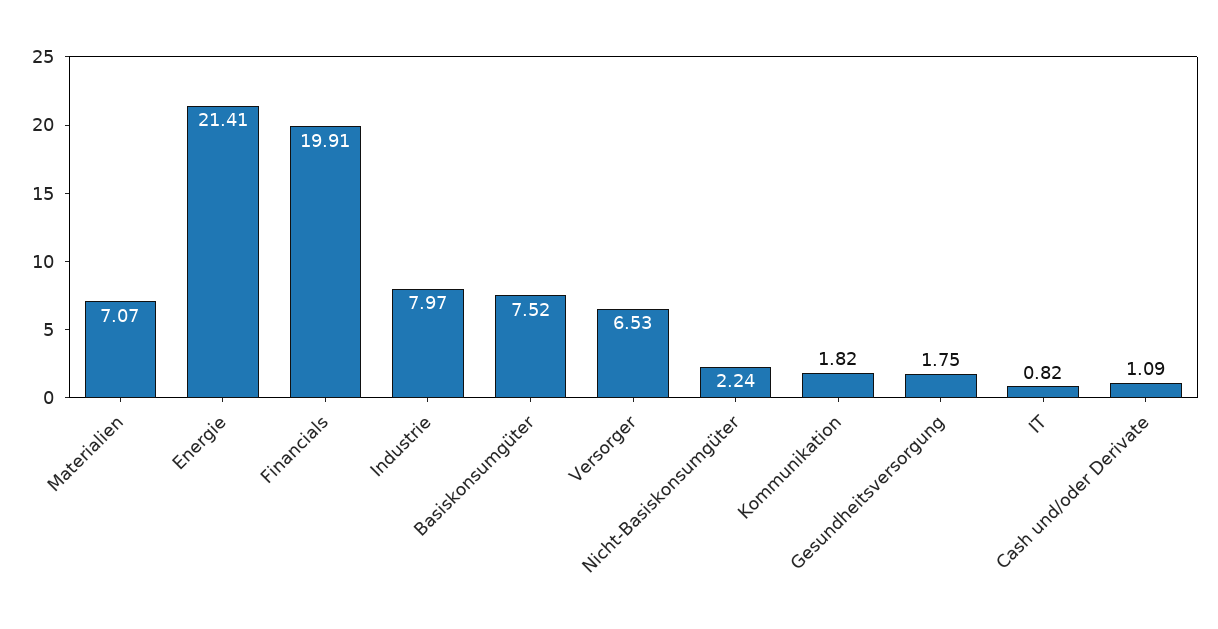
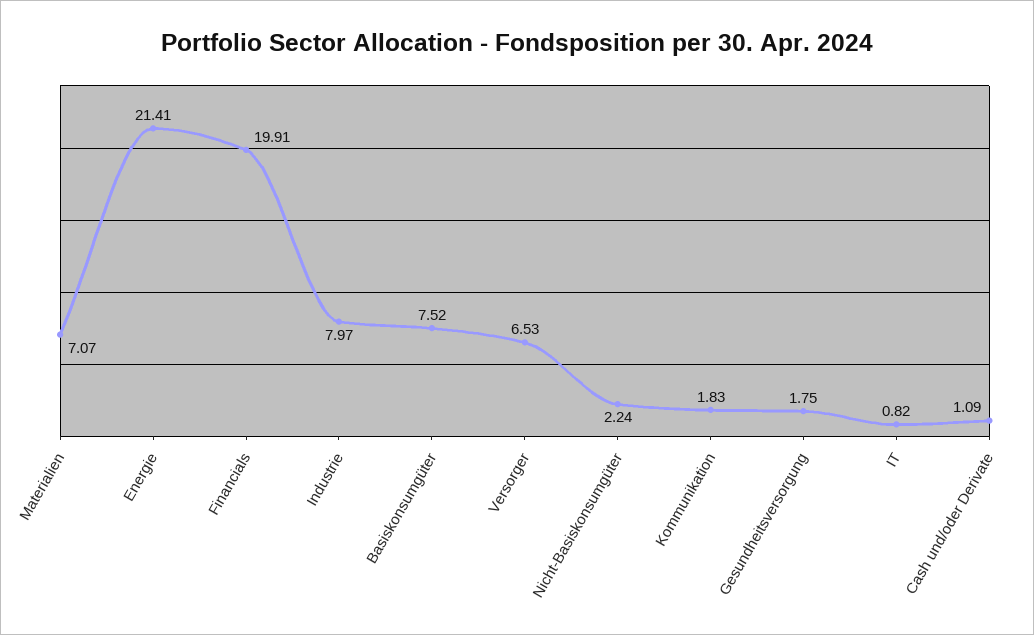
  {
    "Materialien": 7.07,
    "Energie": 21.41,
    "Financials": 19.91,
    "Industrie": 7.97,
    "Basiskonsumgüter": 7.52,
    "Versorger": 6.53,
    "Nicht-Basiskonsumgüter": 2.24,
-   "Kommunikation": 1.82,
+   "Kommunikation": 1.83,
    "Gesundheitsversorgung": 1.75,
    "IT": 0.82,
    "Cash und/oder Derivate": 1.09
  }

